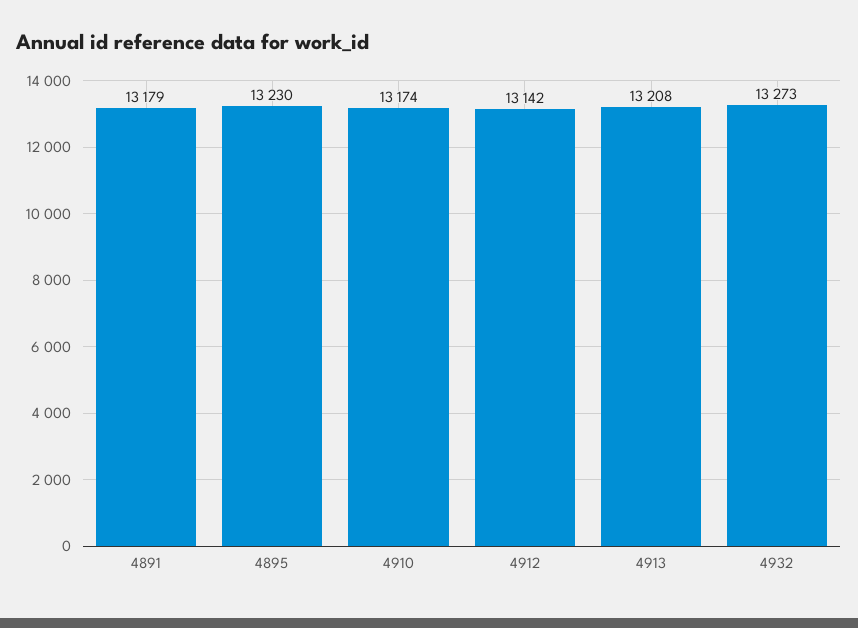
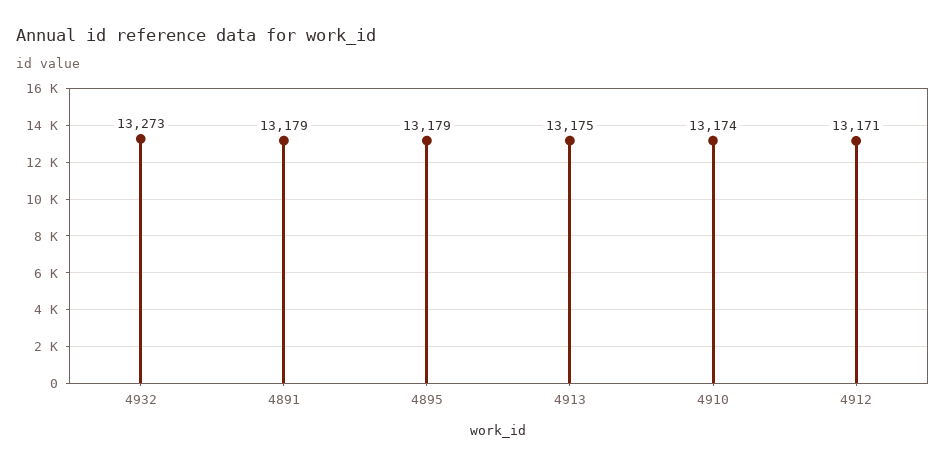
  {
    "4891": 13179,
-   "4895": 13230,
+   "4895": 13179,
    "4910": 13174,
-   "4912": 13142,
+   "4912": 13171,
-   "4913": 13208,
+   "4913": 13175,
    "4932": 13273
  }

